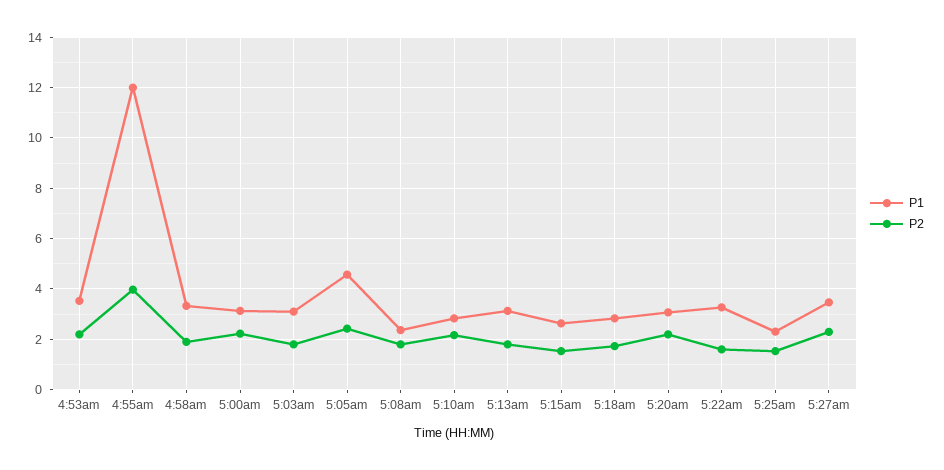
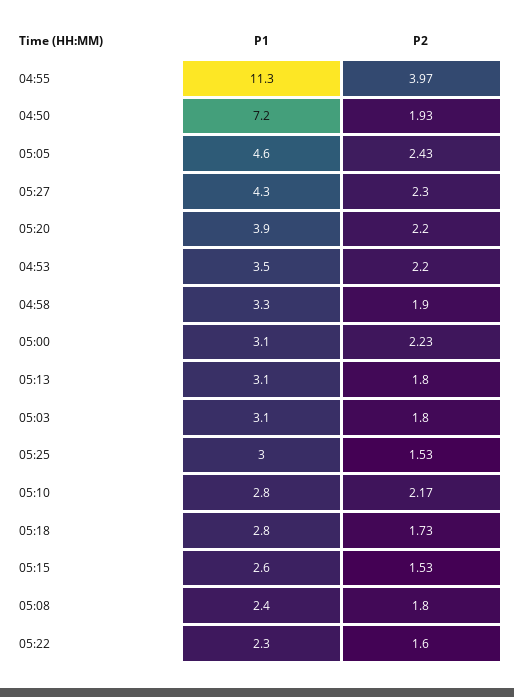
  {
    "P1": {
      "4:53am": 3.5,
-     "4:55am": 12,
+     "4:55am": 11.3,
      "4:58am": 3.3,
      "5:00am": 3.1,
      "5:03am": 3.1,
      "5:05am": 4.6,
      "5:08am": 2.4,
      "5:10am": 2.8,
      "5:13am": 3.1,
      "5:15am": 2.6,
      "5:18am": 2.8,
-     "5:20am": 3,
+     "5:20am": 3.9,
-     "5:22am": 3.25,
+     "5:22am": 2.3,
-     "5:25am": 2.25,
+     "5:25am": 3,
-     "5:27am": 3.5
+     "5:27am": 4.3,
+     "04:50": 7.2
    },
    "P2": {
      "4:53am": 2.2,
      "4:55am": 3.97,
      "4:58am": 1.9,
      "5:00am": 2.23,
      "5:03am": 1.8,
      "5:05am": 2.43,
      "5:08am": 1.8,
      "5:10am": 2.17,
      "5:13am": 1.8,
      "5:15am": 1.53,
      "5:18am": 1.73,
      "5:20am": 2.2,
      "5:22am": 1.6,
      "5:25am": 1.53,
-     "5:27am": 2.3
+     "5:27am": 2.3,
+     "04:50": 1.93
    }
  }

